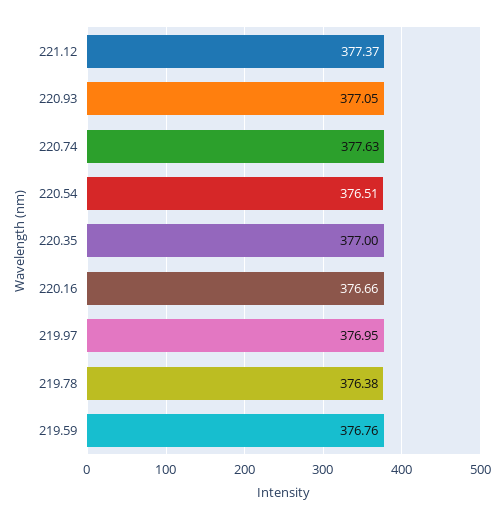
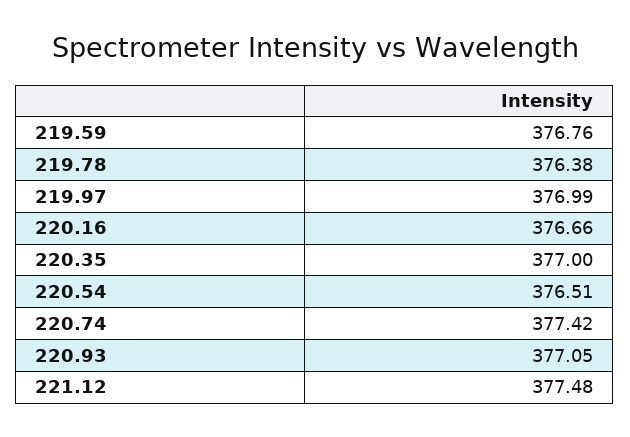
  {
-   "221.12": 377.37,
+   "221.12": 377.48,
    "220.93": 377.05,
-   "220.74": 377.63,
+   "220.74": 377.42,
    "220.54": 376.51,
    "220.35": 377,
    "220.16": 376.66,
-   "219.97": 376.95,
+   "219.97": 376.99,
    "219.78": 376.38,
    "219.59": 376.76
  }

